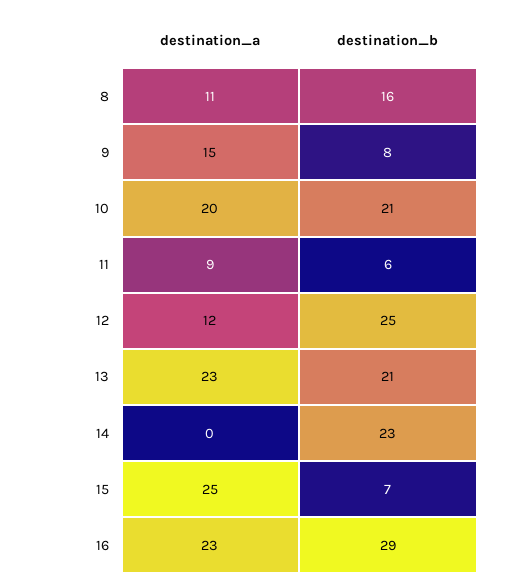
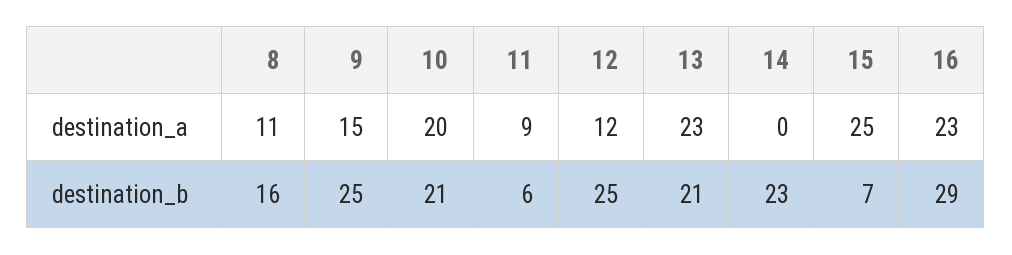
  {
    "destination_a": {
      "8": 11,
      "9": 15,
      "10": 20,
      "11": 9,
      "12": 12,
      "13": 23,
      "14": 0,
      "15": 25,
      "16": 23
    },
    "destination_b": {
      "8": 16,
-     "9": 8,
+     "9": 25,
      "10": 21,
      "11": 6,
      "12": 25,
      "13": 21,
      "14": 23,
      "15": 7,
      "16": 29
    }
  }

